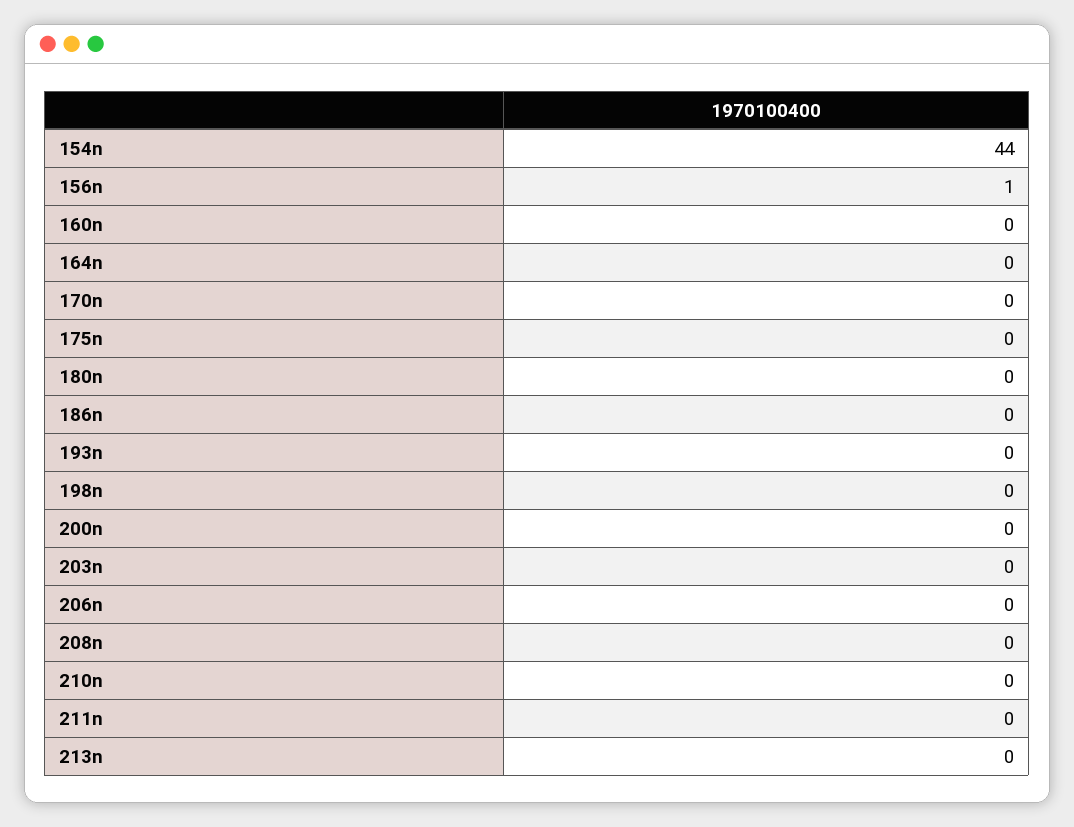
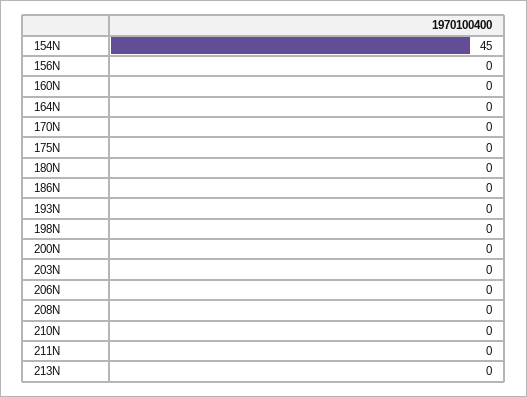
  {
-   "154n": 44,
+   "154n": 45,
-   "156n": 1,
+   "156n": 0,
    "160n": 0,
    "164n": 0,
    "170n": 0,
    "175n": 0,
    "180n": 0,
    "186n": 0,
    "193n": 0,
    "198n": 0,
    "200n": 0,
    "203n": 0,
    "206n": 0,
    "208n": 0,
    "210n": 0,
    "211n": 0,
    "213n": 0
  }

